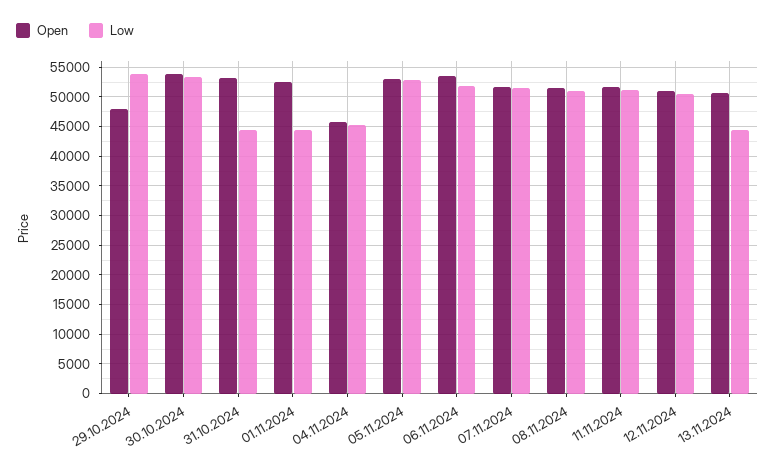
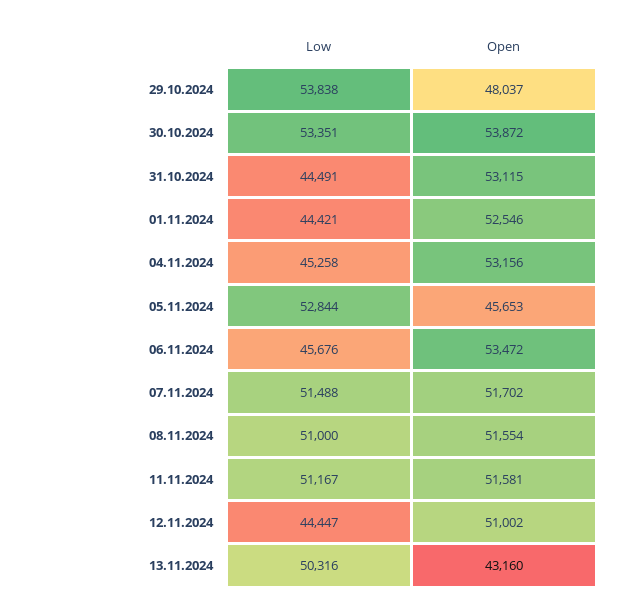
  {
    "Open": {
      "29.10.2024": 48037,
      "30.10.2024": 53872,
      "31.10.2024": 53115,
      "01.11.2024": 52546,
-     "04.11.2024": 45000,
+     "04.11.2024": 53156,
-     "05.11.2024": 52500,
+     "05.11.2024": 45653,
      "06.11.2024": 53472,
      "07.11.2024": 51702,
      "08.11.2024": 51554,
      "11.11.2024": 51581,
      "12.11.2024": 51002,
-     "13.11.2024": 50000
+     "13.11.2024": 43160
    },
    "Low": {
      "29.10.2024": 53838,
      "30.10.2024": 53351,
      "31.10.2024": 44491,
      "01.11.2024": 44421,
      "04.11.2024": 45258,
      "05.11.2024": 52844,
-     "06.11.2024": 52500,
+     "06.11.2024": 45676,
      "07.11.2024": 51488,
      "08.11.2024": 51000,
      "11.11.2024": 51167,
-     "12.11.2024": 50000,
+     "12.11.2024": 44447,
-     "13.11.2024": 45000
+     "13.11.2024": 50316
    }
  }

